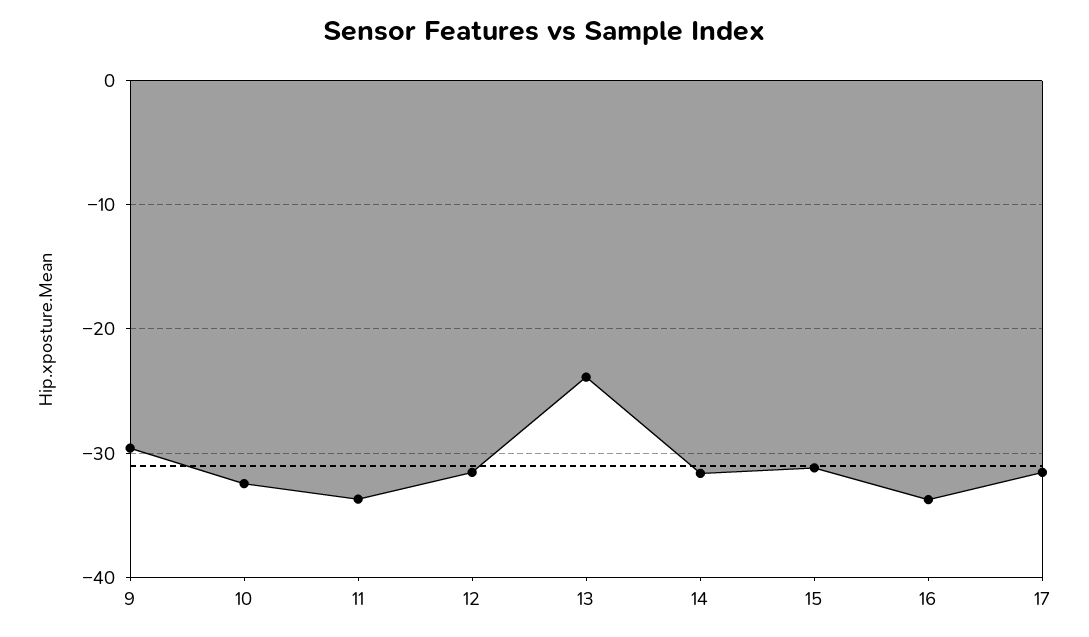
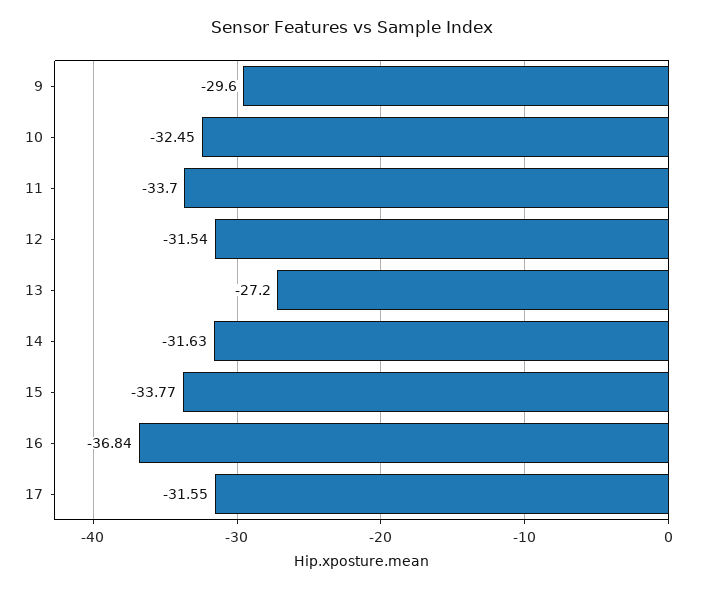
  {
    "9": -29.6,
    "10": -32.45,
    "11": -33.7,
    "12": -31.54,
-   "13": -24,
+   "13": -27.2,
    "14": -31.63,
-   "15": -31,
+   "15": -33.77,
-   "16": -34,
+   "16": -36.84,
    "17": -31.55
  }

